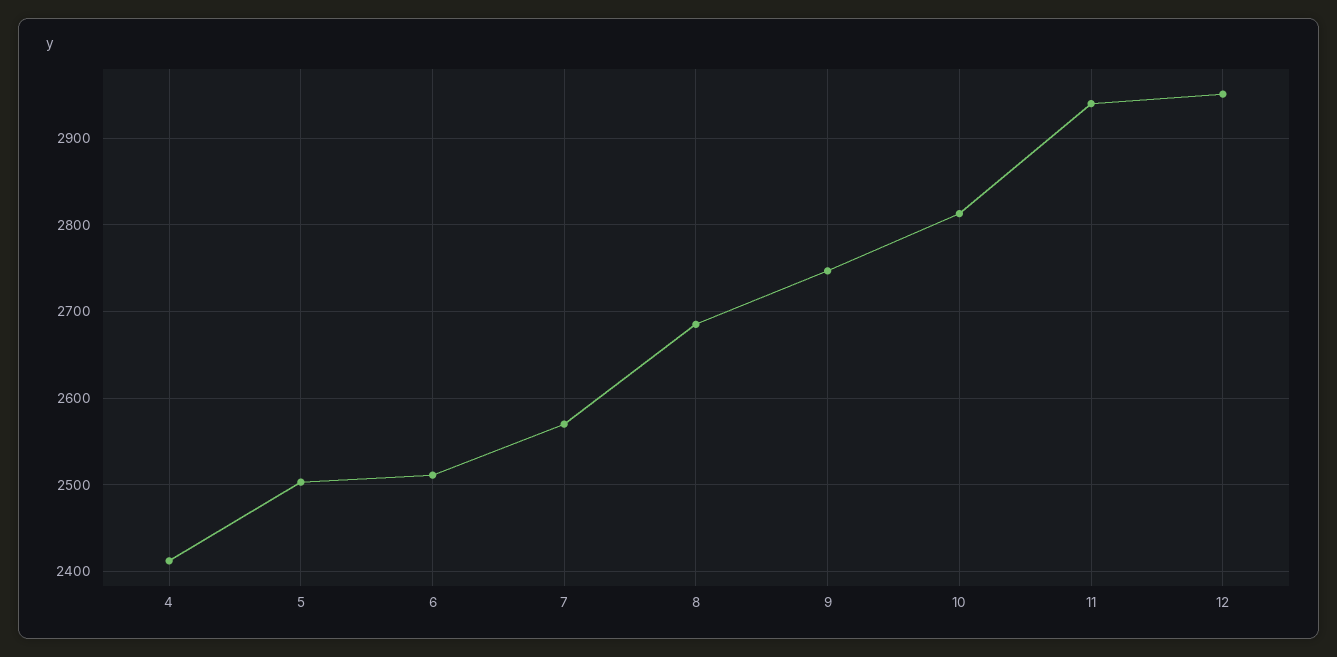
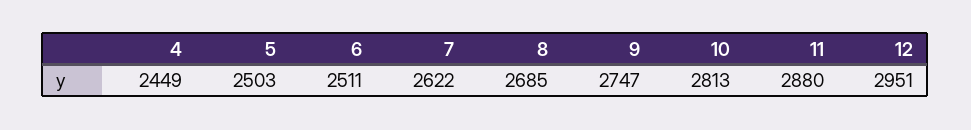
  {
-   "4": 2410,
+   "4": 2449,
    "5": 2503,
    "6": 2511,
-   "7": 2570,
+   "7": 2622,
    "8": 2685,
    "9": 2747,
    "10": 2813,
-   "11": 2940,
+   "11": 2880,
    "12": 2951
  }

